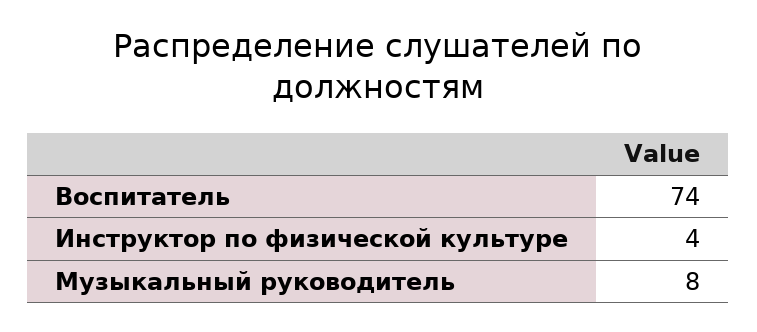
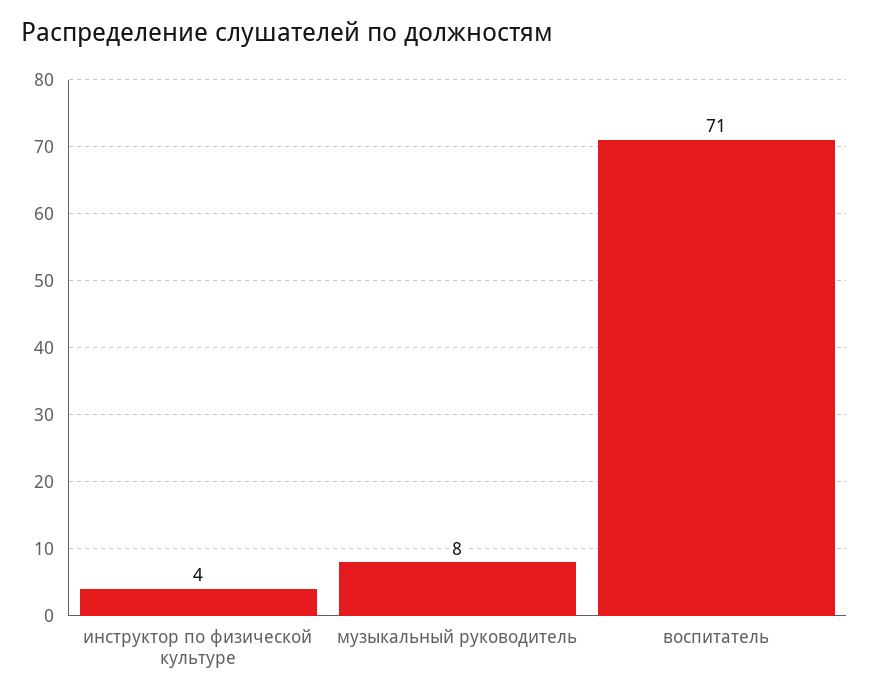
  {
-   "Воспитатель": 74,
+   "Воспитатель": 71,
    "Инструктор по физической культуре": 4,
    "Музыкальный руководитель": 8
  }

